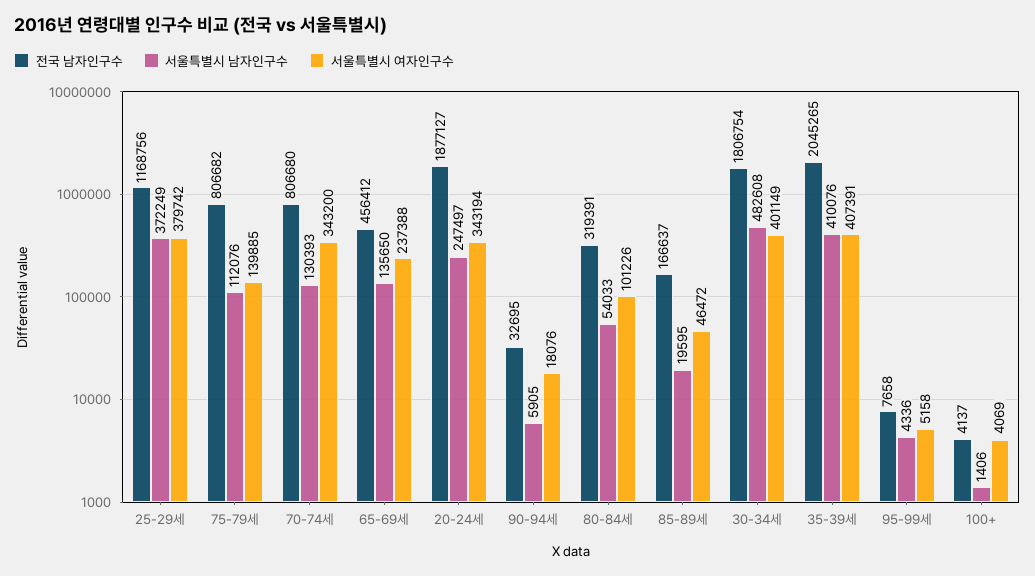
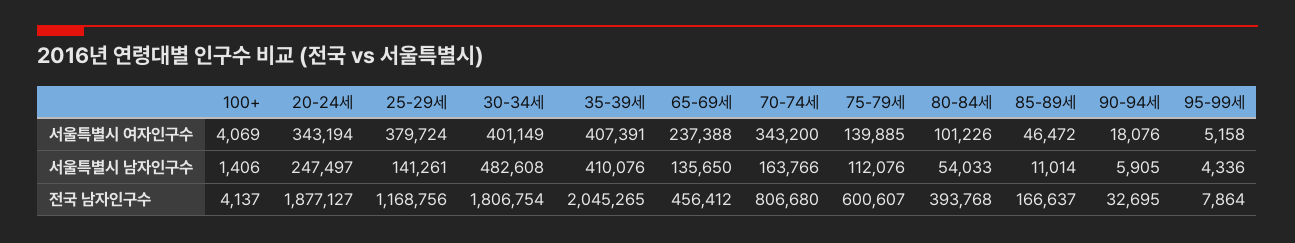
  {
    "전국 남자인구수": {
      "25-29세": 1168756,
-     "75-79세": 806682,
+     "75-79세": 600607,
      "70-74세": 806680,
      "65-69세": 456412,
      "20-24세": 1877127,
      "90-94세": 32695,
-     "80-84세": 319391,
+     "80-84세": 393768,
      "85-89세": 166637,
      "30-34세": 1806754,
      "35-39세": 2045265,
-     "95-99세": 7658,
+     "95-99세": 7864,
      "100+": 4137
    },
    "서울특별시 남자인구수": {
-     "25-29세": 372249,
+     "25-29세": 141261,
      "75-79세": 112076,
-     "70-74세": 130393,
+     "70-74세": 163766,
      "65-69세": 135650,
      "20-24세": 247497,
      "90-94세": 5905,
      "80-84세": 54033,
-     "85-89세": 19595,
+     "85-89세": 11014,
      "30-34세": 482608,
      "35-39세": 410076,
      "95-99세": 4336,
      "100+": 1406
    },
    "서울특별시 여자인구수": {
-     "25-29세": 379742,
+     "25-29세": 379724,
      "75-79세": 139885,
      "70-74세": 343200,
      "65-69세": 237388,
      "20-24세": 343194,
      "90-94세": 18076,
      "80-84세": 101226,
      "85-89세": 46472,
      "30-34세": 401149,
      "35-39세": 407391,
      "95-99세": 5158,
      "100+": 4069
    }
  }

